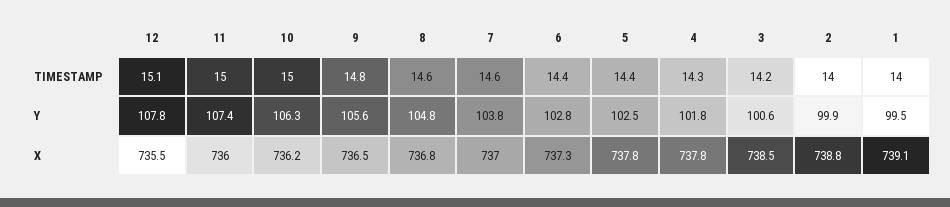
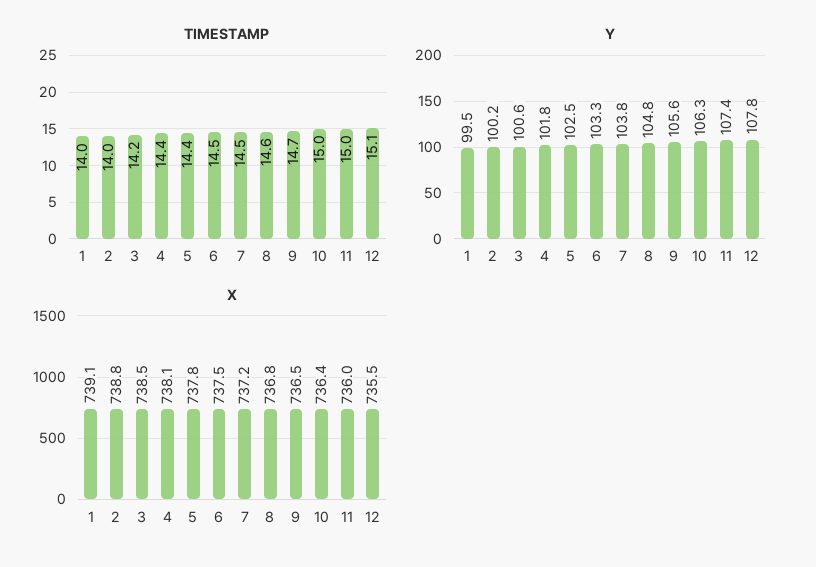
  {
    "TIMESTAMP": {
      "12": 15.1,
      "11": 15,
      "10": 15,
-     "9": 14.8,
+     "9": 14.7,
      "8": 14.6,
-     "7": 14.6,
+     "7": 14.5,
-     "6": 14.4,
+     "6": 14.5,
      "5": 14.4,
-     "4": 14.3,
+     "4": 14.4,
      "3": 14.2,
      "2": 14,
      "1": 14
    },
    "Y": {
      "12": 107.8,
      "11": 107.4,
      "10": 106.3,
      "9": 105.6,
      "8": 104.8,
      "7": 103.8,
-     "6": 102.8,
+     "6": 103.3,
      "5": 102.5,
      "4": 101.8,
      "3": 100.6,
-     "2": 99.9,
+     "2": 100.2,
      "1": 99.5
    },
    "X": {
      "12": 735.5,
      "11": 736,
-     "10": 736.2,
+     "10": 736.4,
      "9": 736.5,
      "8": 736.8,
-     "7": 737,
+     "7": 737.2,
-     "6": 737.3,
+     "6": 737.5,
      "5": 737.8,
-     "4": 737.8,
+     "4": 738.1,
      "3": 738.5,
      "2": 738.8,
      "1": 739.1
    }
  }

